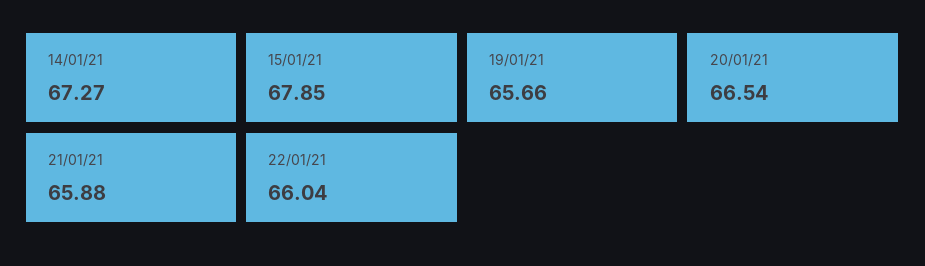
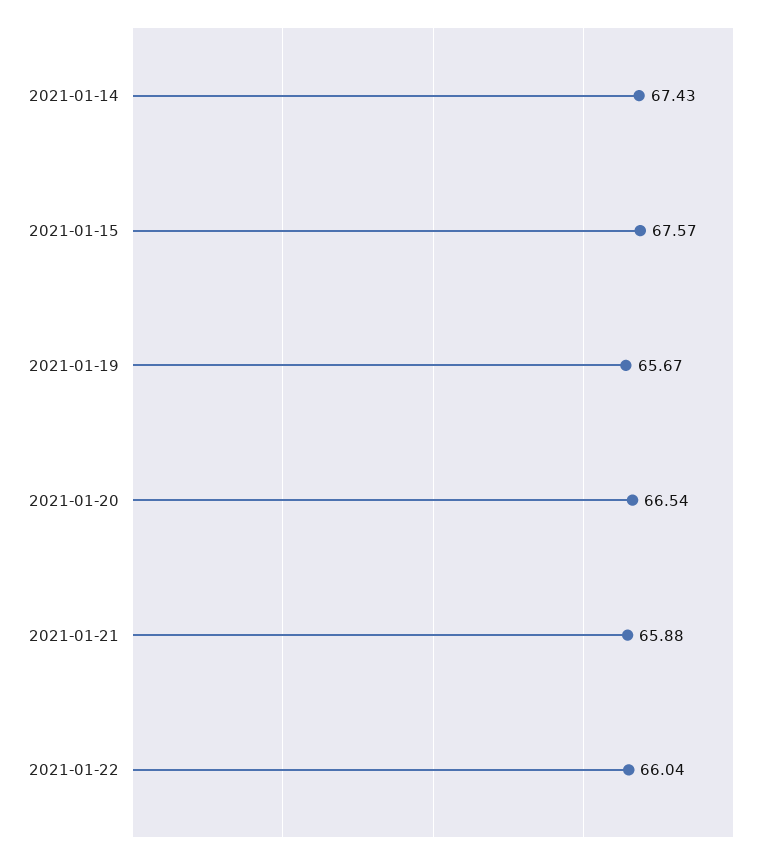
  {
-   "14/01/21": 67.27,
+   "14/01/21": 67.43,
-   "15/01/21": 67.85,
+   "15/01/21": 67.57,
-   "19/01/21": 65.66,
+   "19/01/21": 65.67,
    "20/01/21": 66.54,
    "21/01/21": 65.88,
    "22/01/21": 66.04
  }

